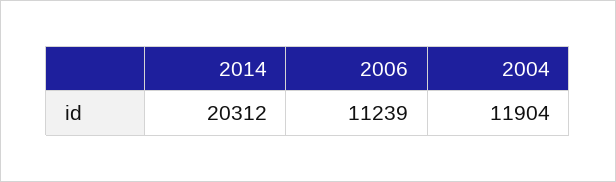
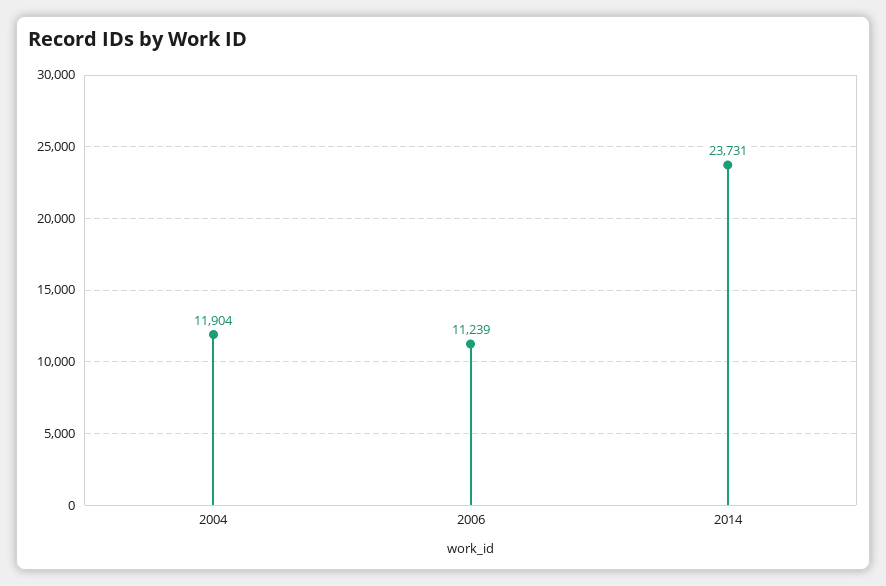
  {
-   "2014": 20312,
+   "2014": 23731,
    "2006": 11239,
    "2004": 11904
  }

